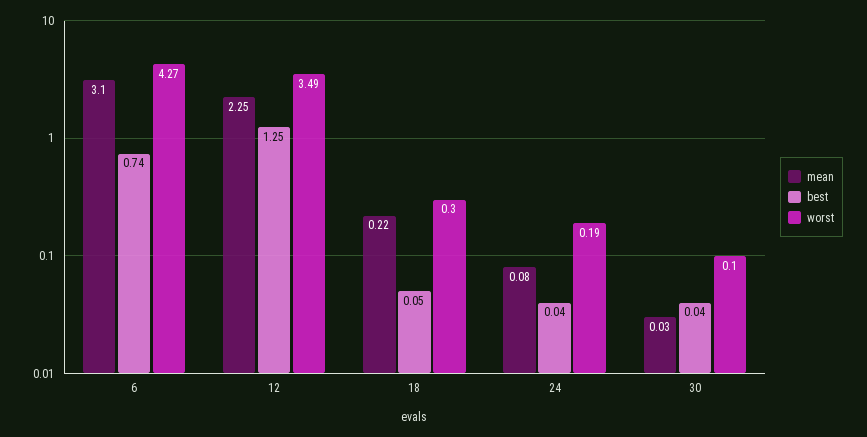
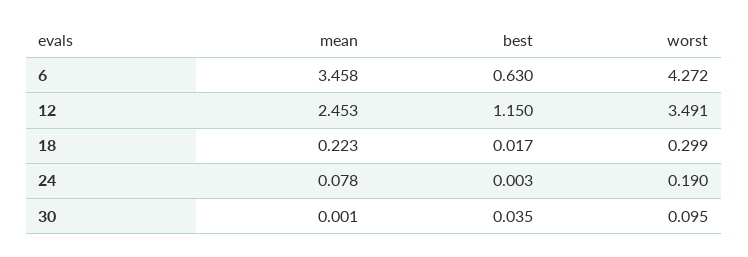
  {
    "mean": {
-     "6": 3.1,
+     "6": 3.458,
-     "12": 2.25,
+     "12": 2.453,
      "18": 0.223,
      "24": 0.078,
-     "30": 0.03
+     "30": 0.001
    },
    "best": {
-     "6": 0.74,
+     "6": 0.63,
-     "12": 1.25,
+     "12": 1.15,
-     "18": 0.05,
+     "18": 0.017,
-     "24": 0.04,
+     "24": 0.003,
      "30": 0.035
    },
    "worst": {
      "6": 4.272,
      "12": 3.491,
      "18": 0.299,
      "24": 0.19,
      "30": 0.095
    }
  }

